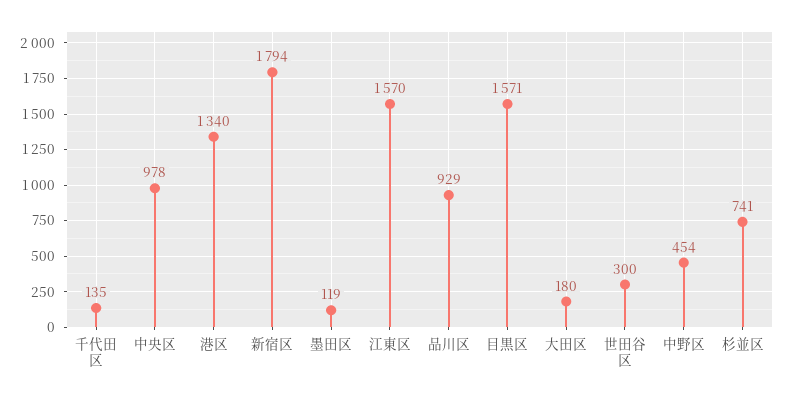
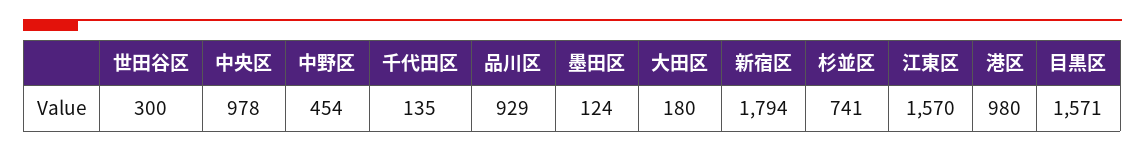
  {
    "千代田区": 135,
    "中央区": 978,
-   "港区": 1340,
+   "港区": 980,
    "新宿区": 1794,
-   "墨田区": 119,
+   "墨田区": 124,
    "江東区": 1570,
    "品川区": 929,
    "目黒区": 1571,
    "大田区": 180,
    "世田谷区": 300,
    "中野区": 454,
    "杉並区": 741
  }

